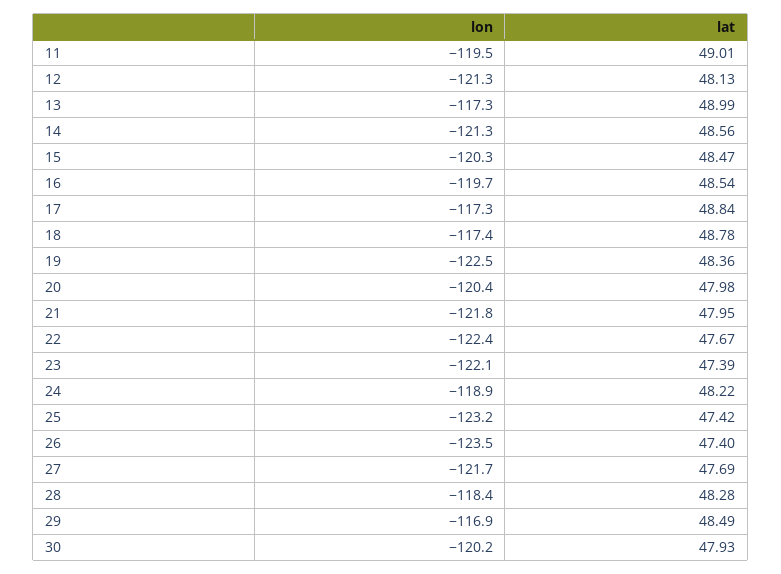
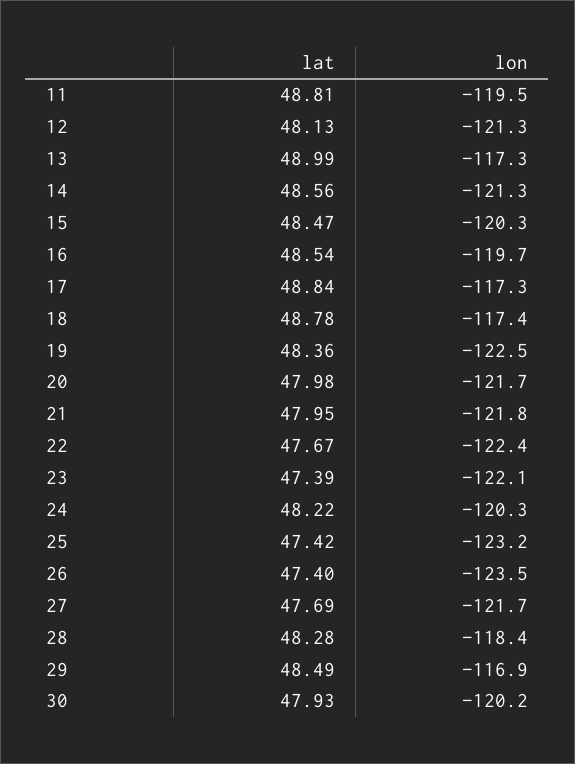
  {
    "lon": {
      "11": -119.5,
      "12": -121.3,
      "13": -117.3,
      "14": -121.3,
      "15": -120.3,
      "16": -119.7,
      "17": -117.3,
      "18": -117.4,
      "19": -122.5,
-     "20": -120.4,
+     "20": -121.7,
      "21": -121.8,
      "22": -122.4,
      "23": -122.1,
-     "24": -118.9,
+     "24": -120.3,
      "25": -123.2,
      "26": -123.5,
      "27": -121.7,
      "28": -118.4,
      "29": -116.9,
      "30": -120.2
    },
    "lat": {
-     "11": 49.01,
+     "11": 48.81,
      "12": 48.13,
      "13": 48.99,
      "14": 48.56,
      "15": 48.47,
      "16": 48.54,
      "17": 48.84,
      "18": 48.78,
      "19": 48.36,
      "20": 47.98,
      "21": 47.95,
      "22": 47.67,
      "23": 47.39,
      "24": 48.22,
      "25": 47.42,
      "26": 47.4,
      "27": 47.69,
      "28": 48.28,
      "29": 48.49,
      "30": 47.93
    }
  }

